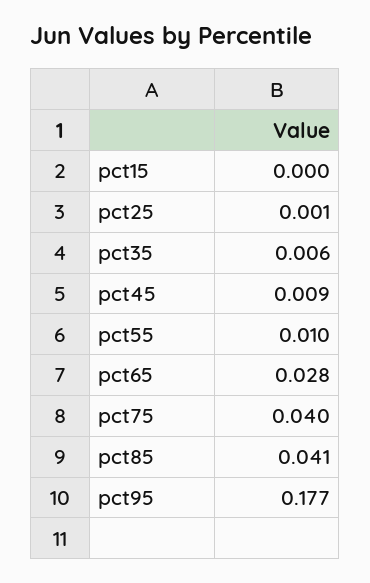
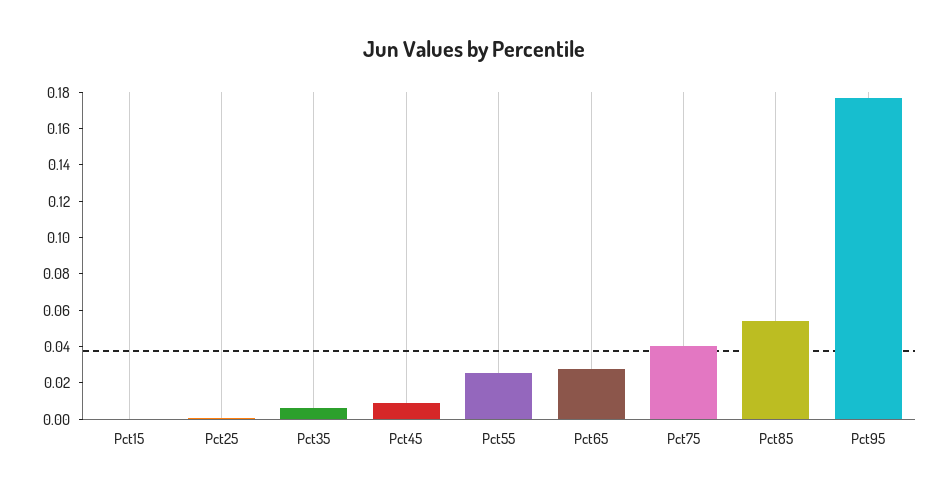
  {
    "pct15": 0,
    "pct25": 0.001,
    "pct35": 0.006,
    "pct45": 0.009,
-   "pct55": 0.01,
+   "pct55": 0.025,
    "pct65": 0.028,
    "pct75": 0.04,
-   "pct85": 0.041,
+   "pct85": 0.055,
    "pct95": 0.177
  }

